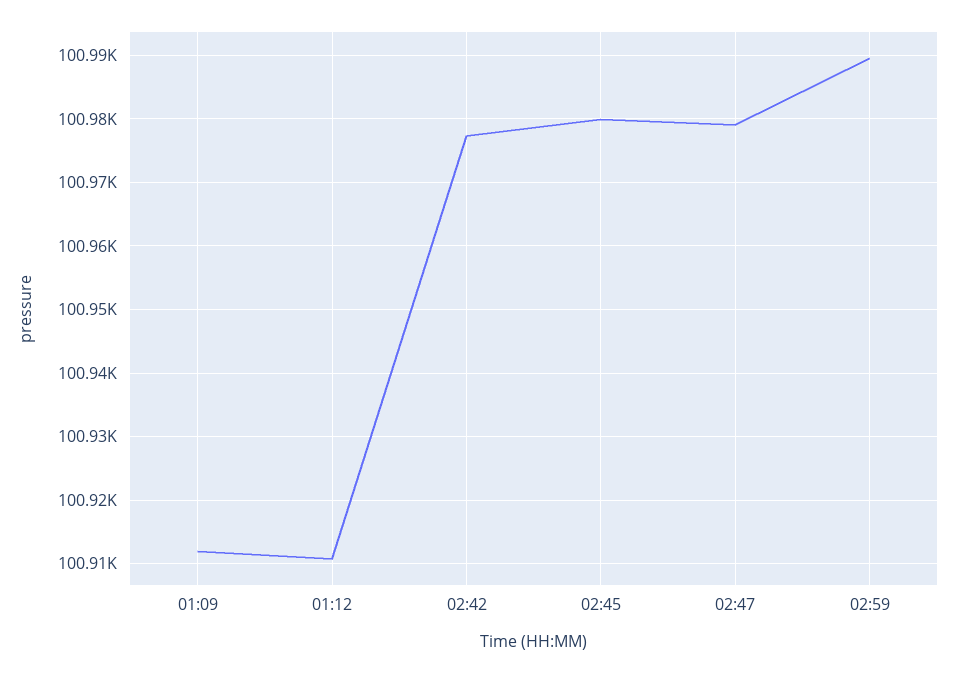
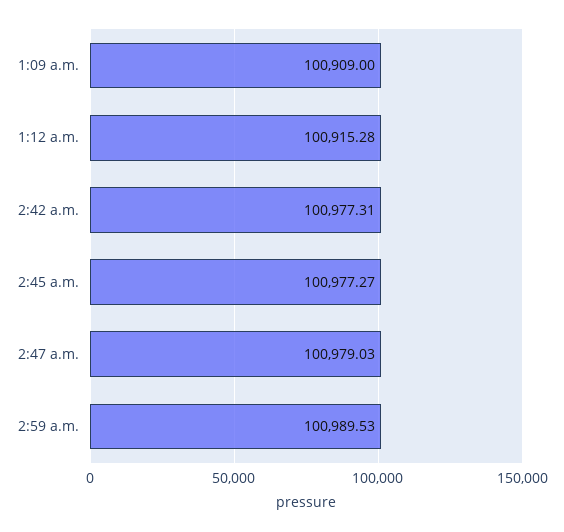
  {
-   "01:09": 100912,
+   "01:09": 100909,
-   "01:12": 100911,
+   "01:12": 100915.28,
    "02:42": 100977.31,
-   "02:45": 100980,
+   "02:45": 100977.27,
    "02:47": 100979.03,
    "02:59": 100989.53
  }

